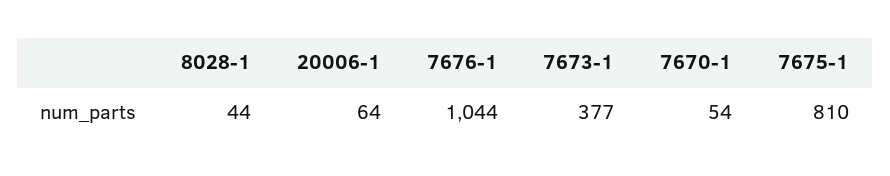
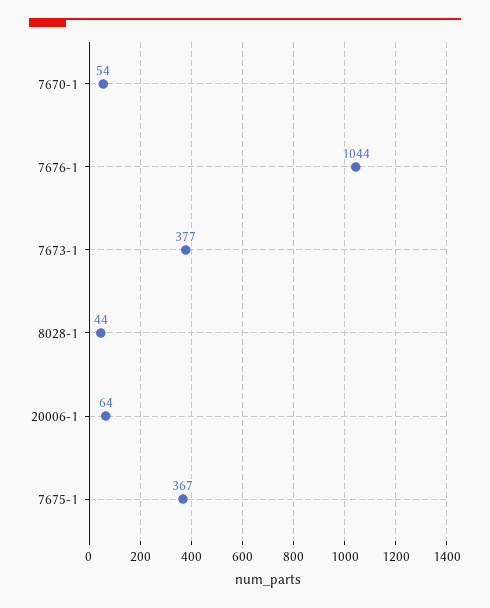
  {
    "8028-1": 44,
    "20006-1": 64,
    "7676-1": 1044,
    "7673-1": 377,
    "7670-1": 54,
-   "7675-1": 810
+   "7675-1": 367
  }

